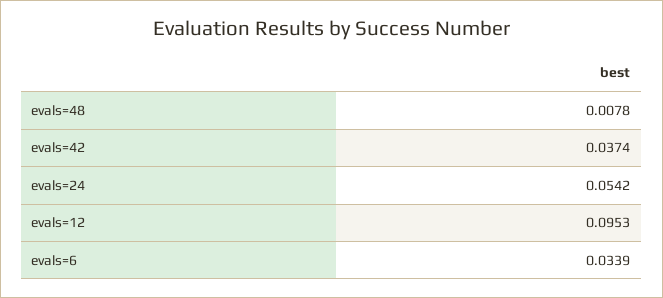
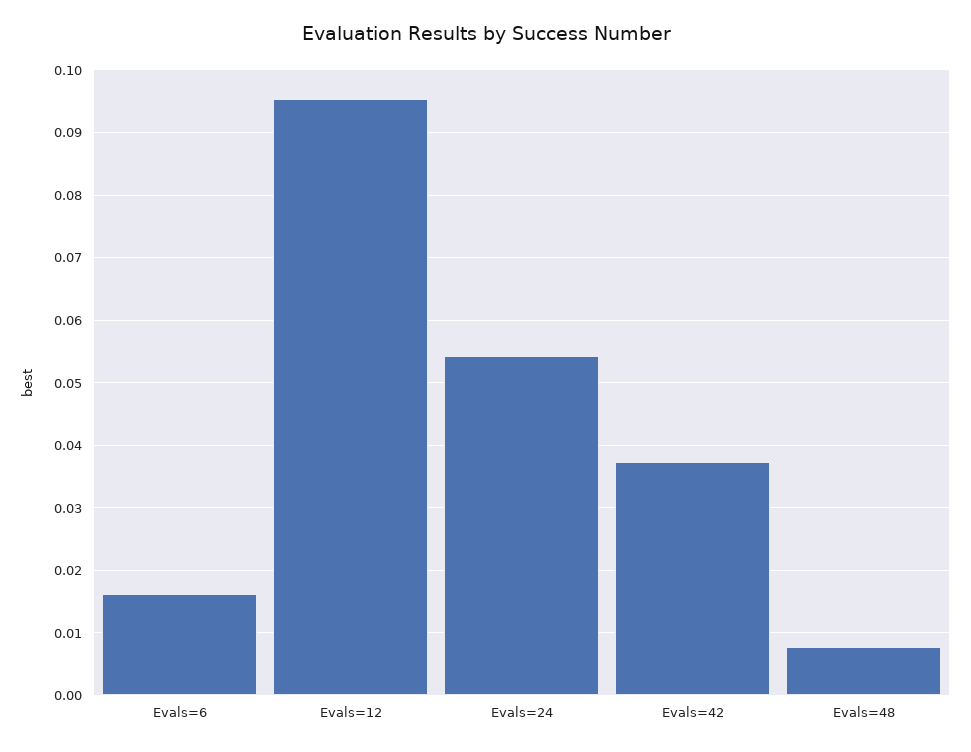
  {
    "evals=48": 0.0078,
    "evals=42": 0.0374,
    "evals=24": 0.0542,
    "evals=12": 0.0953,
-   "evals=6": 0.0339
+   "evals=6": 0.016
  }

